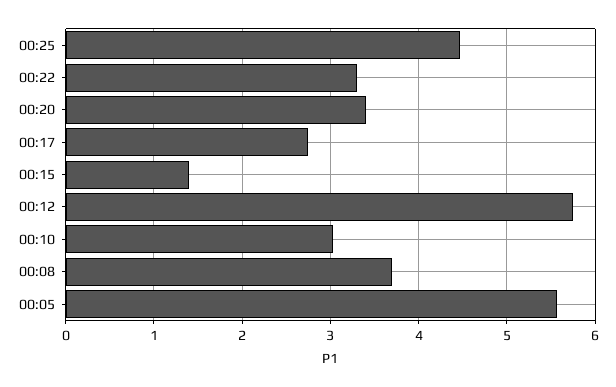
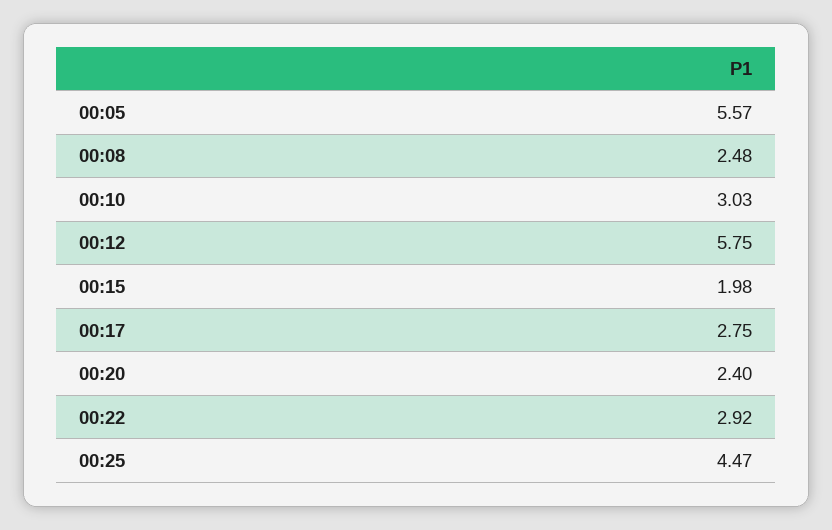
  {
    "00:25": 4.47,
-   "00:22": 3.3,
+   "00:22": 2.92,
-   "00:20": 3.4,
+   "00:20": 2.4,
    "00:17": 2.75,
-   "00:15": 1.4,
+   "00:15": 1.98,
    "00:12": 5.75,
    "00:10": 3.03,
-   "00:08": 3.7,
+   "00:08": 2.48,
    "00:05": 5.57
  }

